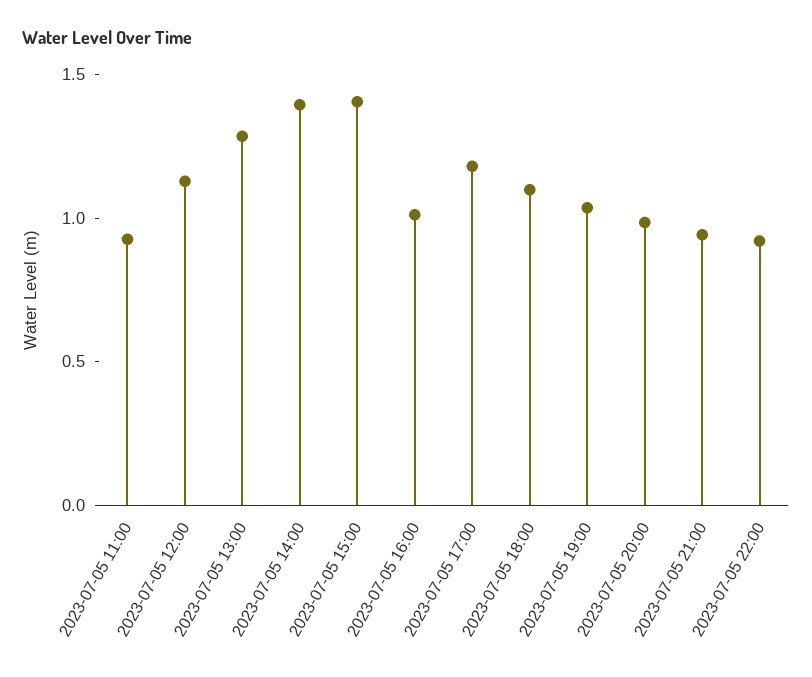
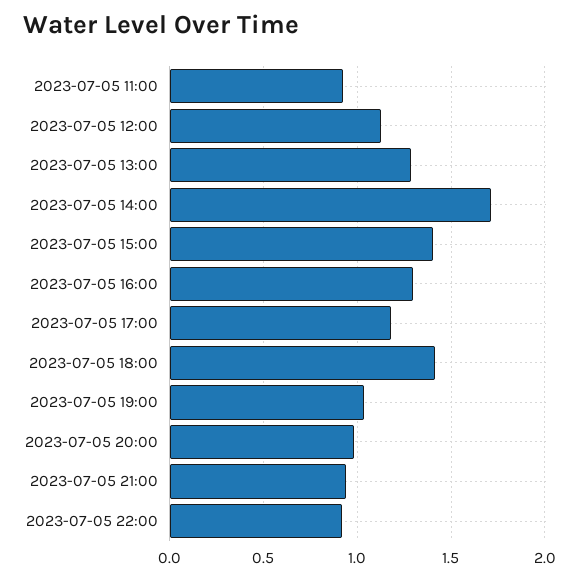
  {
    "2023-07-05 11:00": 0.95,
    "2023-07-05 12:00": 1.15,
    "2023-07-05 13:00": 1.3,
-   "2023-07-05 14:00": 1.4,
+   "2023-07-05 14:00": 1.7,
    "2023-07-05 15:00": 1.4,
-   "2023-07-05 16:00": 1,
+   "2023-07-05 16:00": 1.3,
    "2023-07-05 17:00": 1.2,
-   "2023-07-05 18:00": 1.1,
+   "2023-07-05 18:00": 1.4,
    "2023-07-05 19:00": 1.05,
    "2023-07-05 20:00": 1,
    "2023-07-05 21:00": 0.95,
    "2023-07-05 22:00": 0.9
  }

